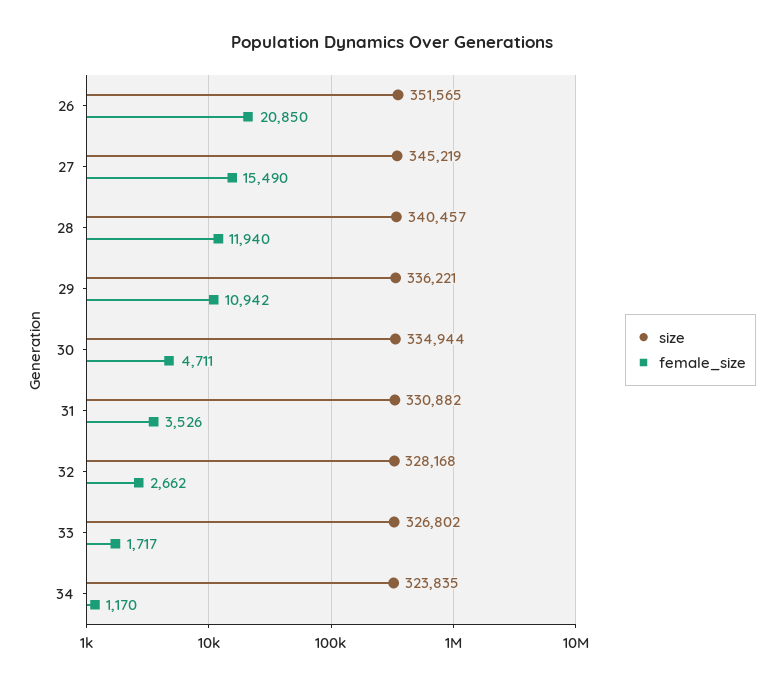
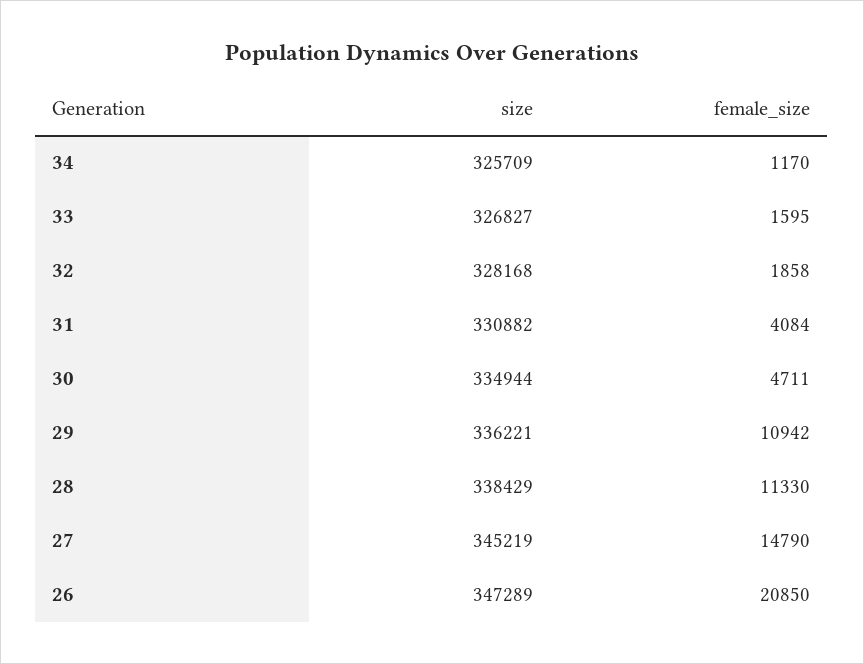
  {
    "size": {
-     "26": 351565,
+     "26": 347289,
      "27": 345219,
-     "28": 340457,
+     "28": 338429,
      "29": 336221,
      "30": 334944,
      "31": 330882,
      "32": 328168,
-     "33": 326802,
+     "33": 326827,
-     "34": 323835
+     "34": 325709
    },
    "female_size": {
      "26": 20850,
-     "27": 15490,
+     "27": 14790,
-     "28": 11940,
+     "28": 11330,
      "29": 10942,
      "30": 4711,
-     "31": 3526,
+     "31": 4084,
-     "32": 2662,
+     "32": 1858,
-     "33": 1717,
+     "33": 1595,
      "34": 1170
    }
  }

